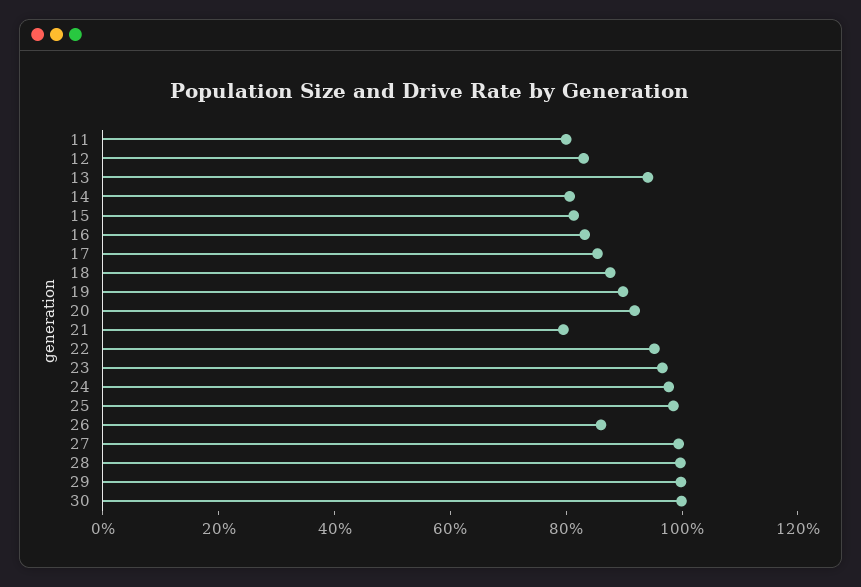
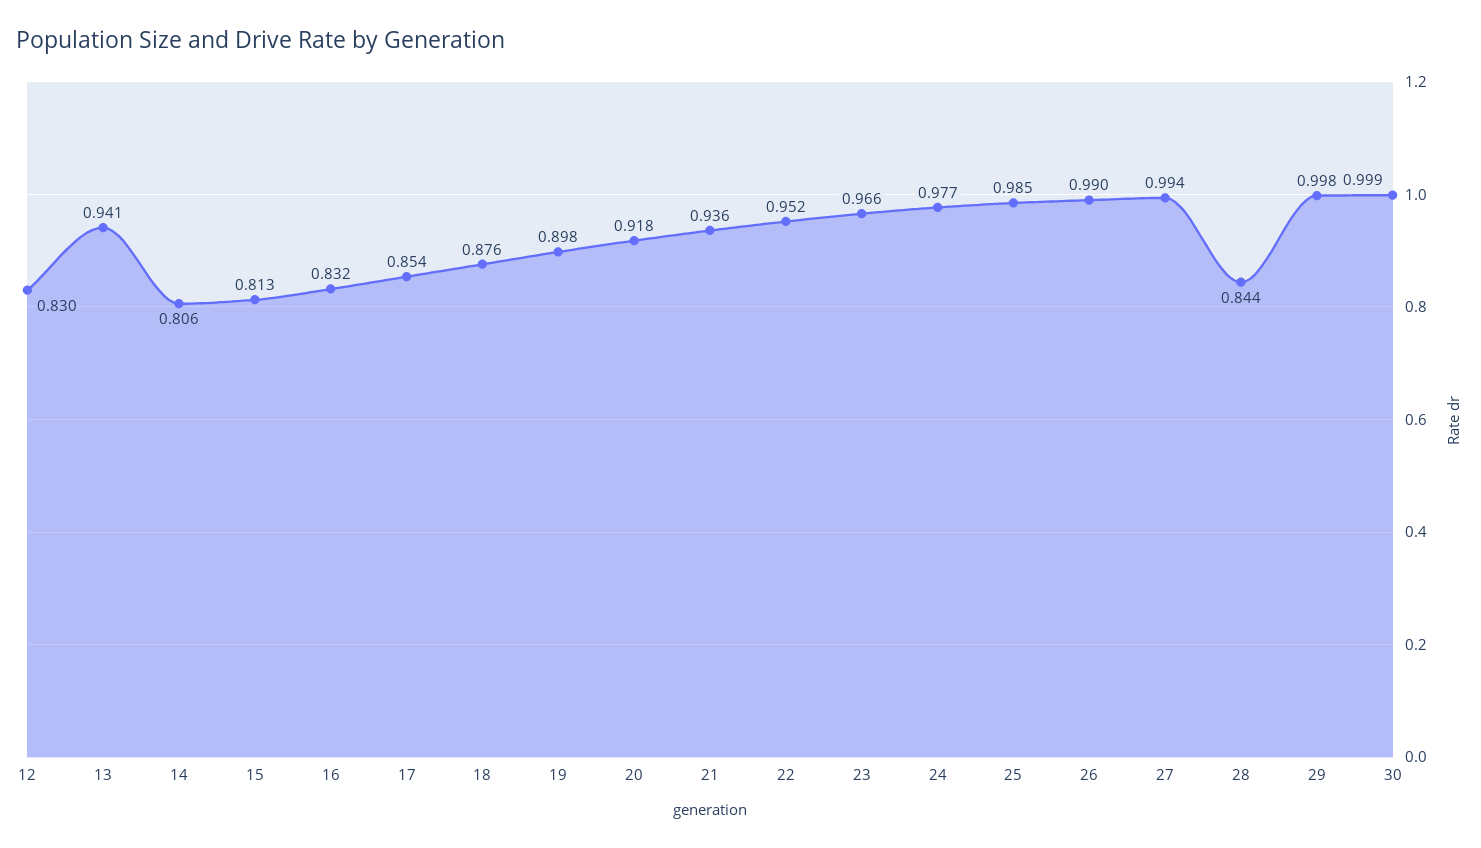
  {
-   "11": 0.8,
    "12": 0.83,
    "13": 0.941,
    "14": 0.806,
    "15": 0.813,
    "16": 0.832,
    "17": 0.854,
    "18": 0.876,
    "19": 0.898,
    "20": 0.918,
-   "21": 0.8,
+   "21": 0.936,
    "22": 0.952,
    "23": 0.966,
    "24": 0.977,
    "25": 0.985,
-   "26": 0.85,
+   "26": 0.99,
    "27": 0.994,
-   "28": 1,
+   "28": 0.844,
    "29": 0.998,
    "30": 0.999
  }

